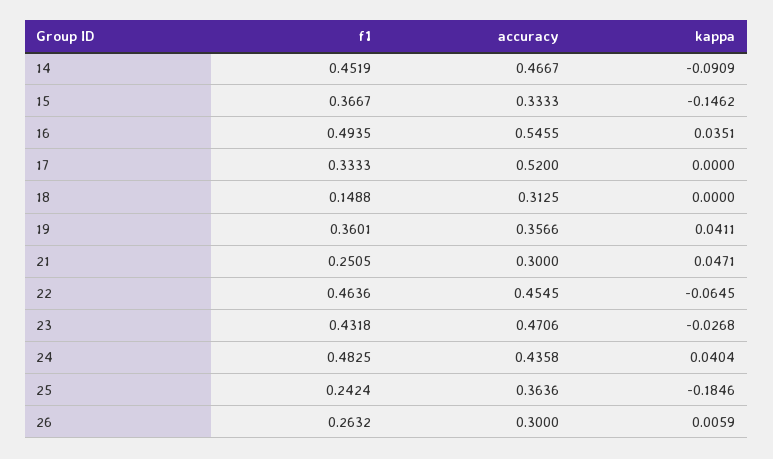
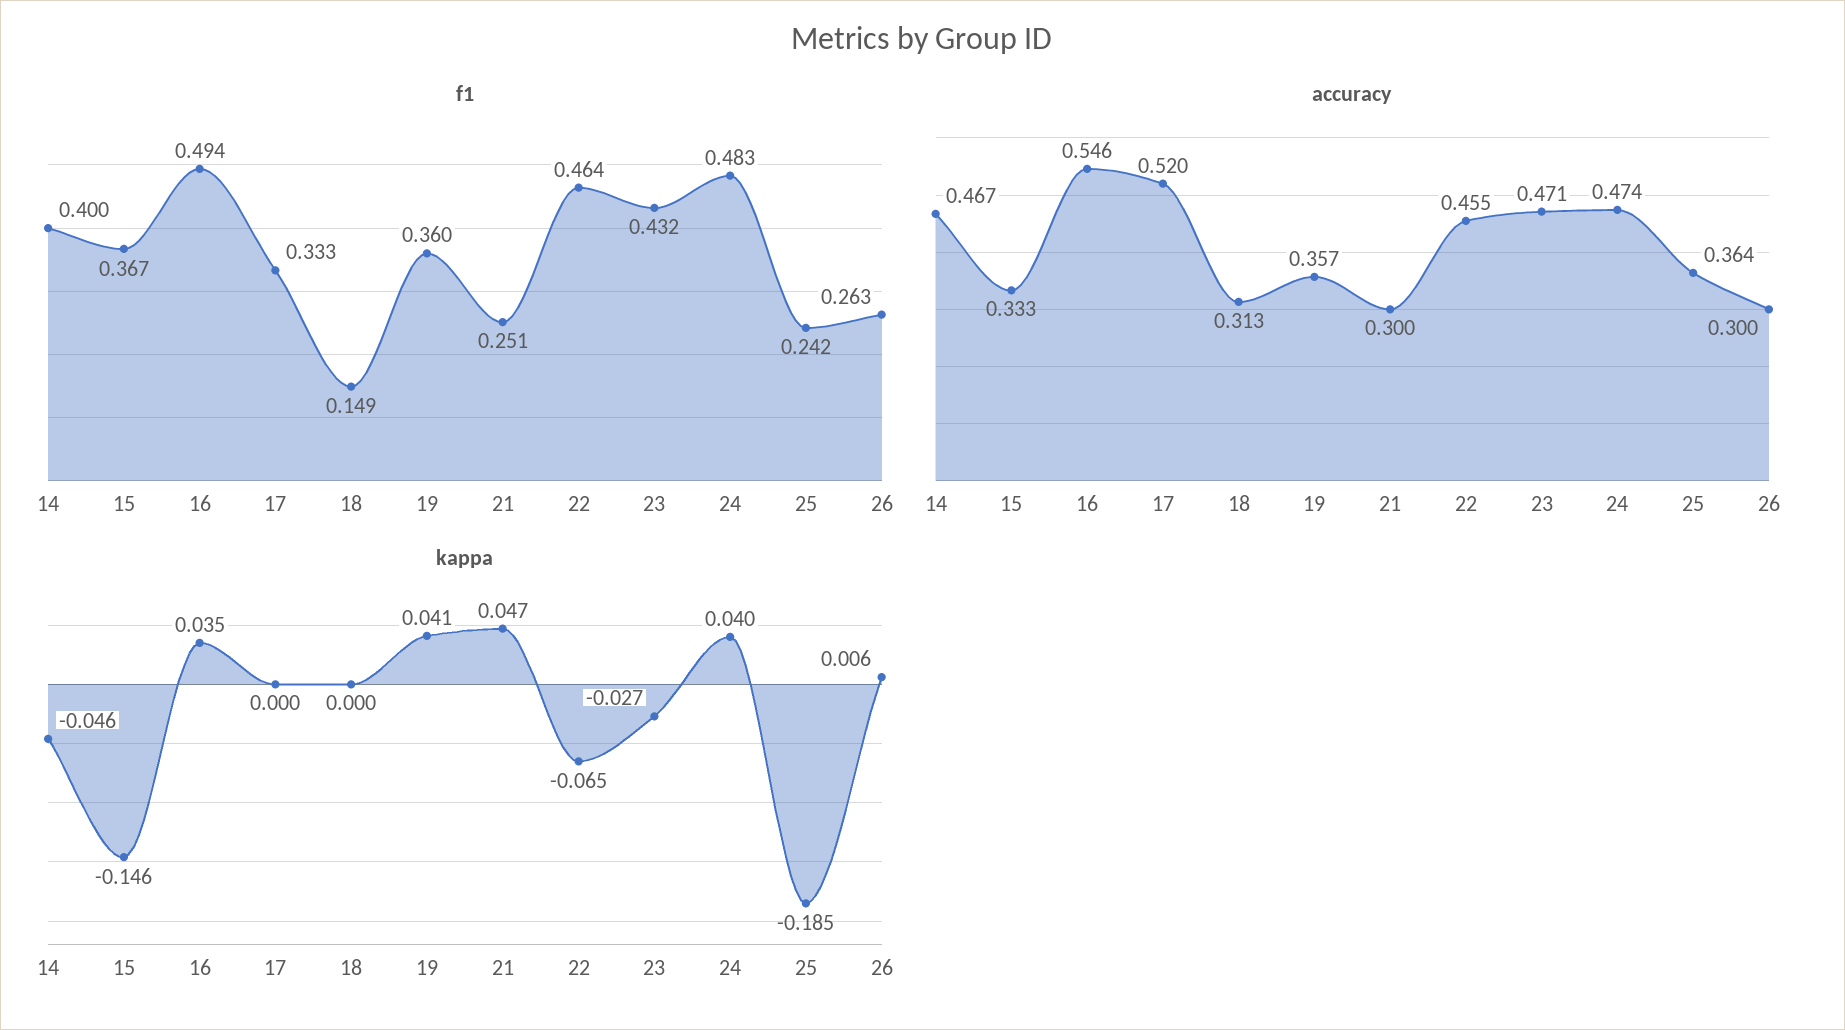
  {
    "f1": {
-     "14": 0.4519,
+     "14": 0.4,
      "15": 0.3667,
      "16": 0.4935,
      "17": 0.3333,
      "18": 0.1488,
      "19": 0.3601,
      "21": 0.2505,
      "22": 0.4636,
      "23": 0.4318,
      "24": 0.4825,
      "25": 0.2424,
      "26": 0.2632
    },
    "accuracy": {
      "14": 0.4667,
      "15": 0.3333,
      "16": 0.5455,
      "17": 0.52,
      "18": 0.3125,
      "19": 0.3566,
      "21": 0.3,
      "22": 0.4545,
      "23": 0.4706,
-     "24": 0.4358,
+     "24": 0.474,
      "25": 0.3636,
      "26": 0.3
    },
    "kappa": {
-     "14": -0.0909,
+     "14": -0.046,
      "15": -0.1462,
      "16": 0.0351,
      "17": 0,
      "18": 0,
      "19": 0.0411,
      "21": 0.0471,
      "22": -0.0645,
      "23": -0.0268,
      "24": 0.0404,
      "25": -0.1846,
      "26": 0.0059
    }
  }

